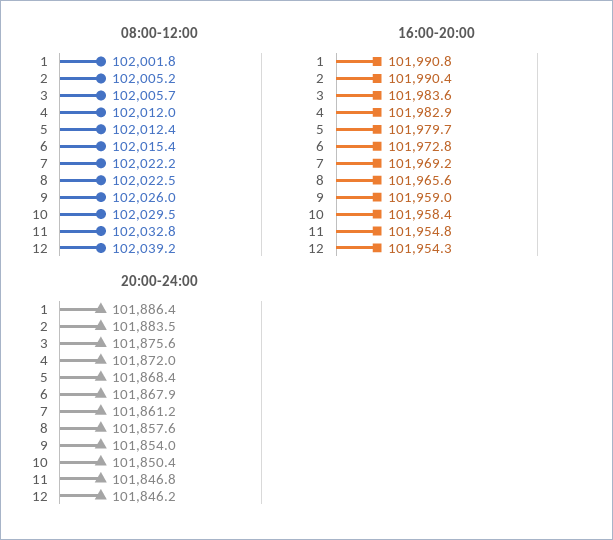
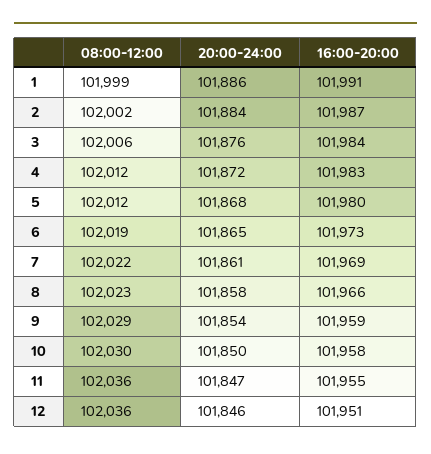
  {
    "08:00-12:00": {
-     "1": 102001.8,
+     "1": 101999,
-     "2": 102005.2,
+     "2": 102002,
      "3": 102005.7,
      "4": 102012,
      "5": 102012.4,
-     "6": 102015.4,
+     "6": 102019,
      "7": 102022.2,
      "8": 102022.5,
-     "9": 102026,
+     "9": 102029,
      "10": 102029.5,
-     "11": 102032.8,
+     "11": 102036,
-     "12": 102039.2
+     "12": 102036
    },
    "16:00-20:00": {
      "1": 101990.8,
-     "2": 101990.4,
+     "2": 101987,
      "3": 101983.6,
      "4": 101982.9,
      "5": 101979.7,
      "6": 101972.8,
      "7": 101969.2,
      "8": 101965.6,
      "9": 101959,
      "10": 101958.4,
      "11": 101954.8,
-     "12": 101954.3
+     "12": 101951
    },
    "20:00-24:00": {
      "1": 101886.4,
      "2": 101883.5,
      "3": 101875.6,
      "4": 101872,
      "5": 101868.4,
-     "6": 101867.9,
+     "6": 101865,
      "7": 101861.2,
      "8": 101857.6,
      "9": 101854,
      "10": 101850.4,
      "11": 101846.8,
      "12": 101846.2
    }
  }

